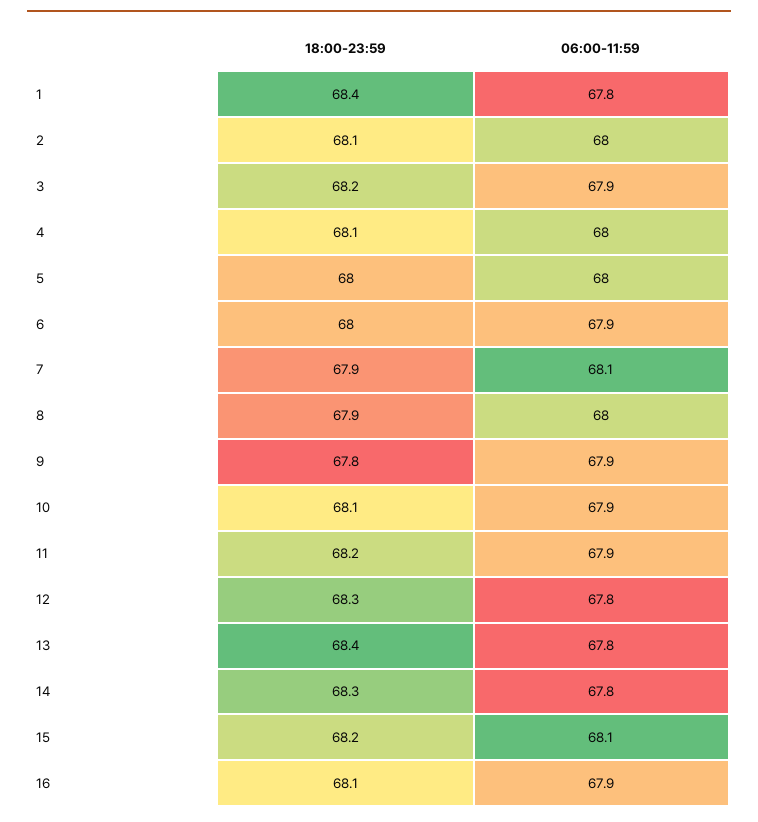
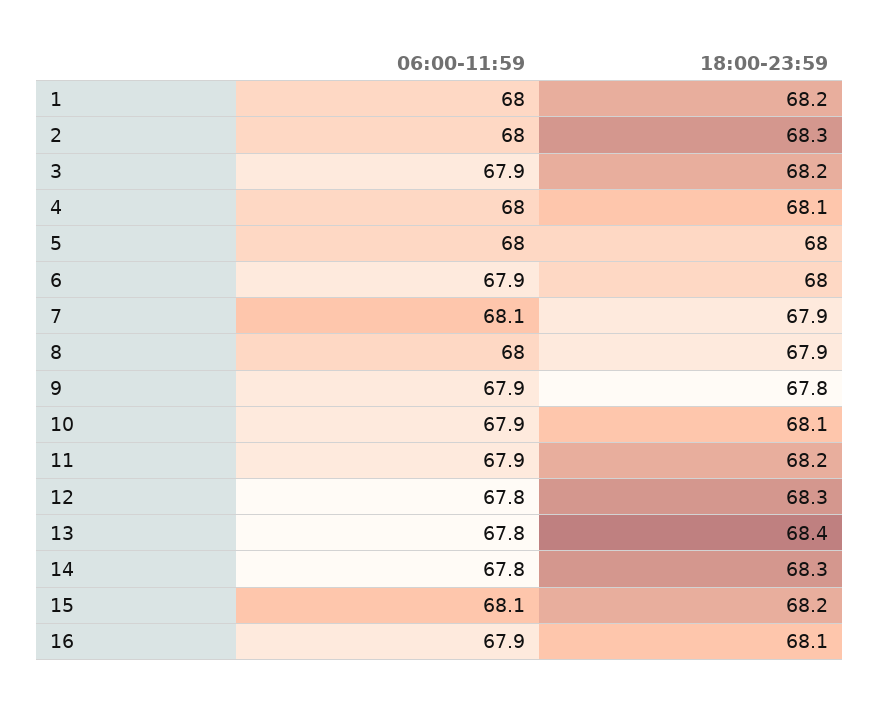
  {
    "18:00-23:59": {
-     "1": 68.4,
+     "1": 68.2,
-     "2": 68.1,
+     "2": 68.3,
      "3": 68.2,
      "4": 68.1,
      "5": 68,
      "6": 68,
      "7": 67.9,
      "8": 67.9,
      "9": 67.8,
      "10": 68.1,
      "11": 68.2,
      "12": 68.3,
      "13": 68.4,
      "14": 68.3,
      "15": 68.2,
      "16": 68.1
    },
    "06:00-11:59": {
-     "1": 67.8,
+     "1": 68,
      "2": 68,
      "3": 67.9,
      "4": 68,
      "5": 68,
      "6": 67.9,
      "7": 68.1,
      "8": 68,
      "9": 67.9,
      "10": 67.9,
      "11": 67.9,
      "12": 67.8,
      "13": 67.8,
      "14": 67.8,
      "15": 68.1,
      "16": 67.9
    }
  }

